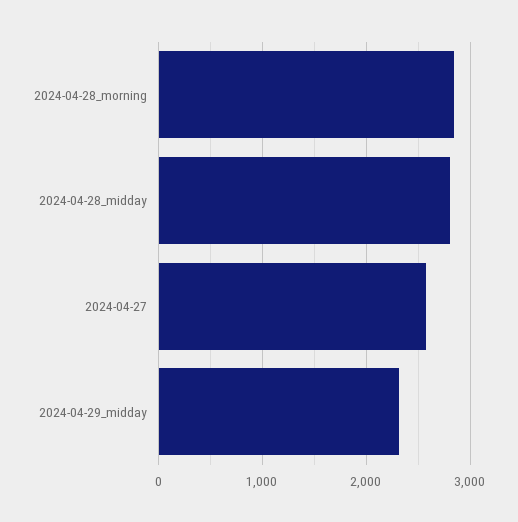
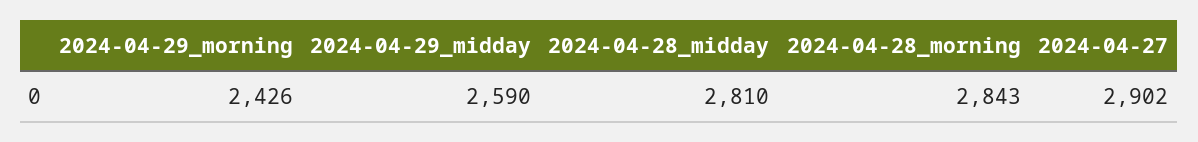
  {
    "2024-04-28_morning": 2843,
    "2024-04-28_midday": 2810,
-   "2024-04-27": 2600,
+   "2024-04-27": 2902,
-   "2024-04-29_midday": 2300
+   "2024-04-29_midday": 2590,
+   "2024-04-29_morning": 2426
  }

